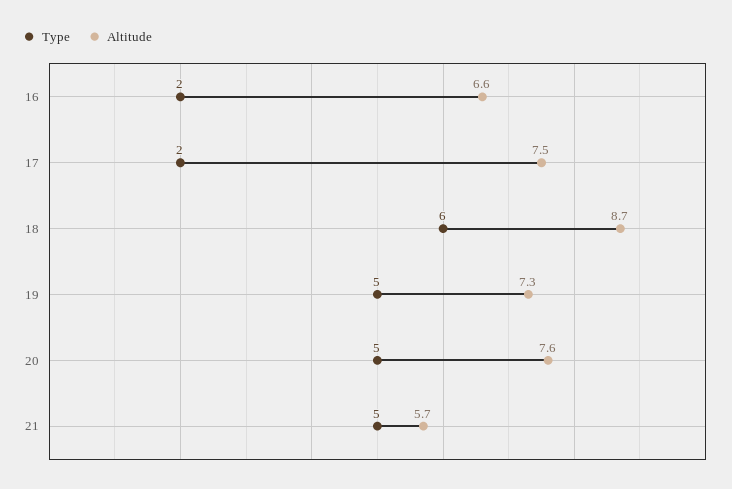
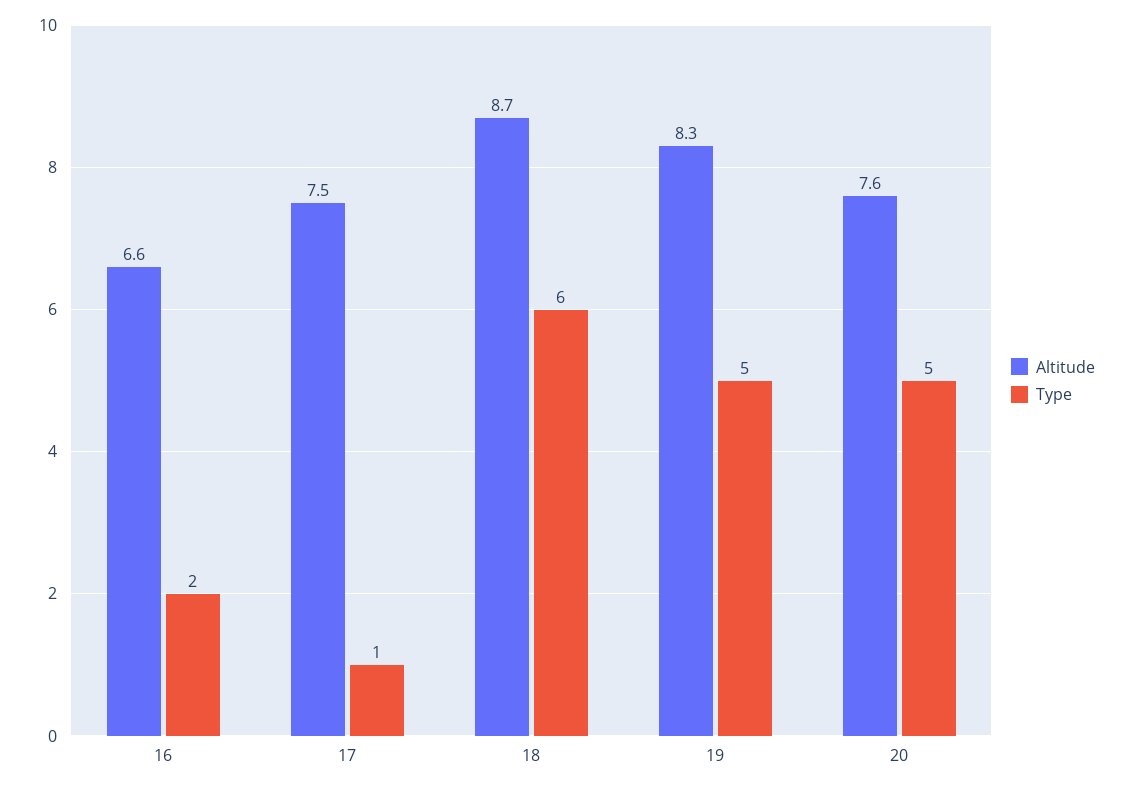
  {
    "Type": {
      "16": 2,
-     "17": 2,
+     "17": 1,
      "18": 6,
      "19": 5,
-     "20": 5,
+     "20": 5
-     "21": 5
    },
    "Altitude": {
      "16": 6.6,
      "17": 7.5,
      "18": 8.7,
-     "19": 7.3,
+     "19": 8.3,
-     "20": 7.6,
+     "20": 7.6
-     "21": 5.7
    }
  }

